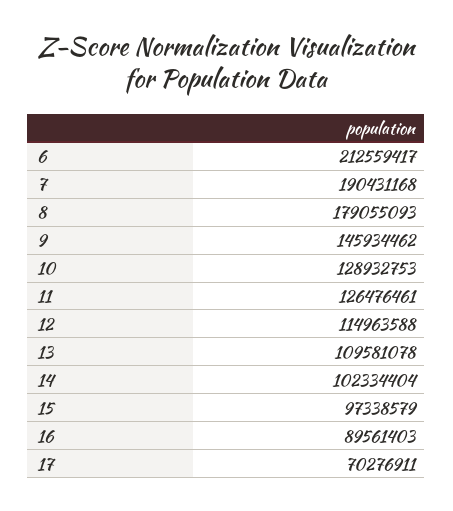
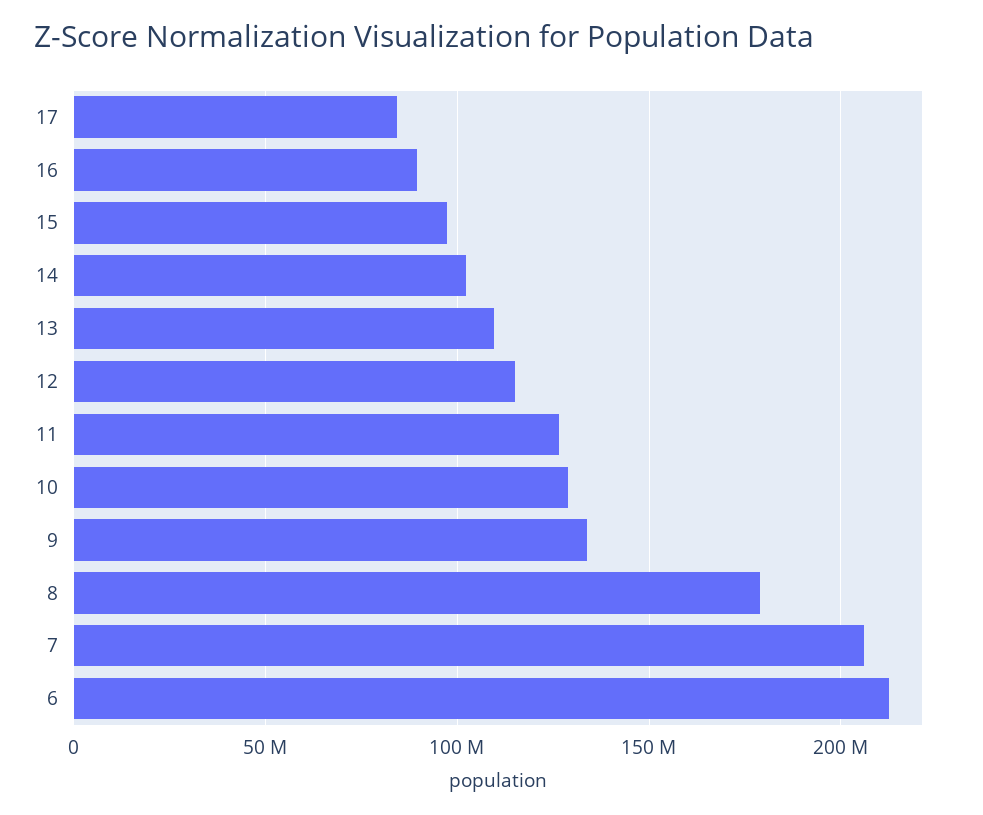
  {
    "6": 212559417,
-   "7": 190431168,
+   "7": 205000000,
    "8": 179055093,
-   "9": 145934462,
+   "9": 135000000,
    "10": 128932753,
    "11": 126476461,
    "12": 114963588,
    "13": 109581078,
    "14": 102334404,
    "15": 97338579,
    "16": 89561403,
-   "17": 70276911
+   "17": 85000000
  }

